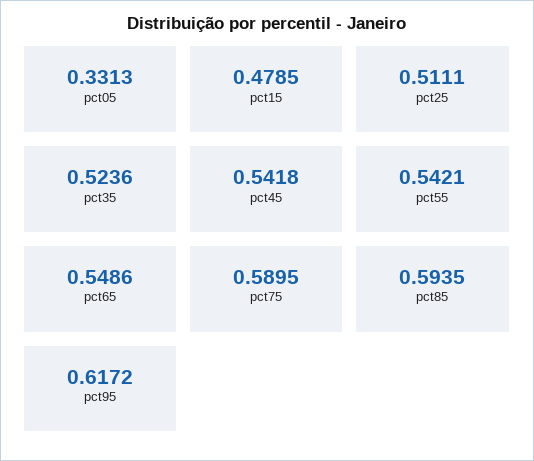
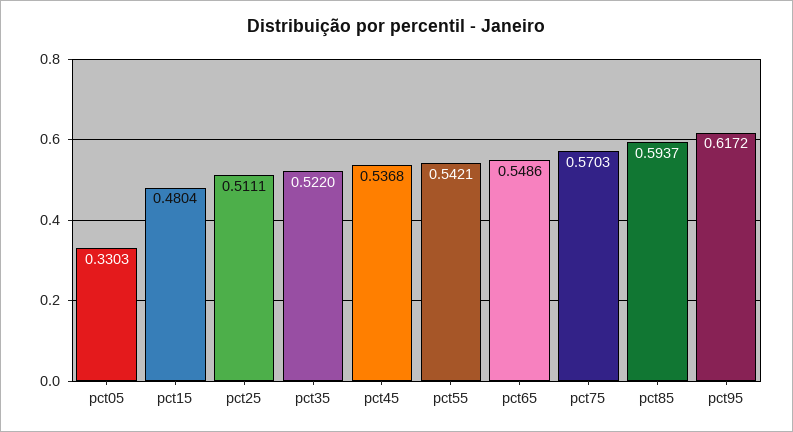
  {
-   "pct05": 0.3313,
+   "pct05": 0.3303,
-   "pct15": 0.4785,
+   "pct15": 0.4804,
    "pct25": 0.5111,
-   "pct35": 0.5236,
+   "pct35": 0.522,
-   "pct45": 0.5418,
+   "pct45": 0.5368,
    "pct55": 0.5421,
    "pct65": 0.5486,
-   "pct75": 0.5895,
+   "pct75": 0.5703,
-   "pct85": 0.5935,
+   "pct85": 0.5937,
    "pct95": 0.6172
  }

